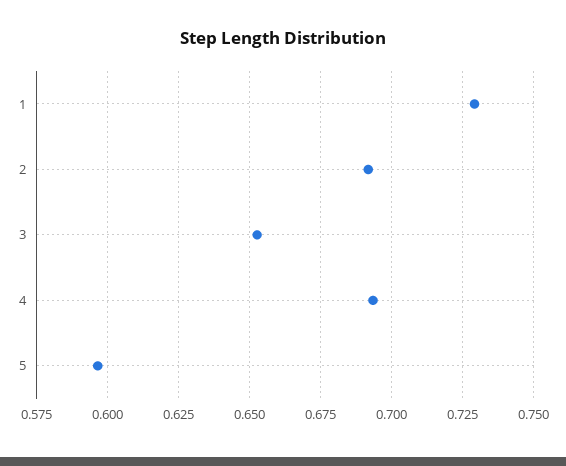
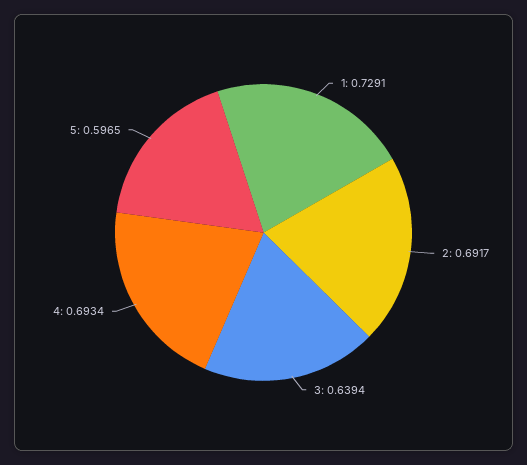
  {
    "1": 0.7291,
    "2": 0.6917,
-   "3": 0.6525,
+   "3": 0.6394,
    "4": 0.6934,
    "5": 0.5965
  }

